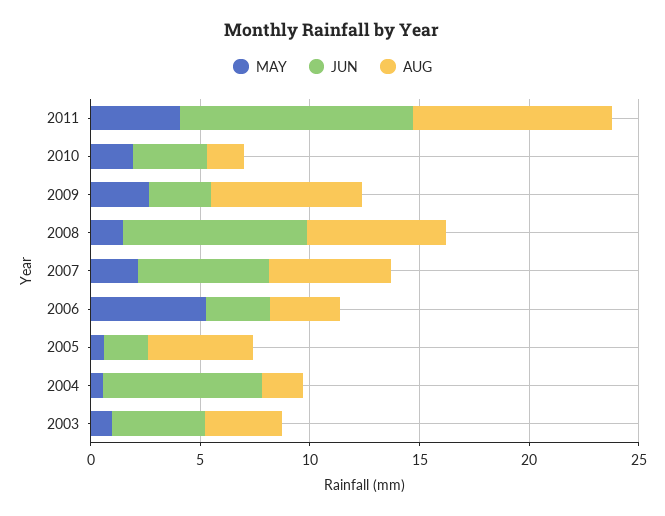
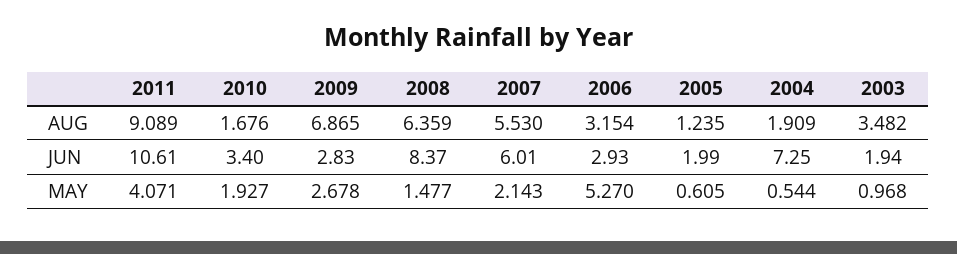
  {
    "MAY": {
      "2011": 4.071,
      "2010": 1.927,
      "2009": 2.678,
      "2008": 1.477,
      "2007": 2.143,
      "2006": 5.27,
      "2005": 0.605,
      "2004": 0.544,
      "2003": 0.968
    },
    "JUN": {
      "2011": 10.61,
      "2010": 3.4,
      "2009": 2.83,
      "2008": 8.37,
      "2007": 6.01,
      "2006": 2.93,
      "2005": 1.99,
      "2004": 7.25,
-     "2003": 4
+     "2003": 1.94
    },
    "AUG": {
      "2011": 9.089,
      "2010": 1.676,
      "2009": 6.865,
      "2008": 6.359,
      "2007": 5.53,
      "2006": 3.154,
-     "2005": 5,
+     "2005": 1.235,
      "2004": 1.909,
      "2003": 3.482
    }
  }

